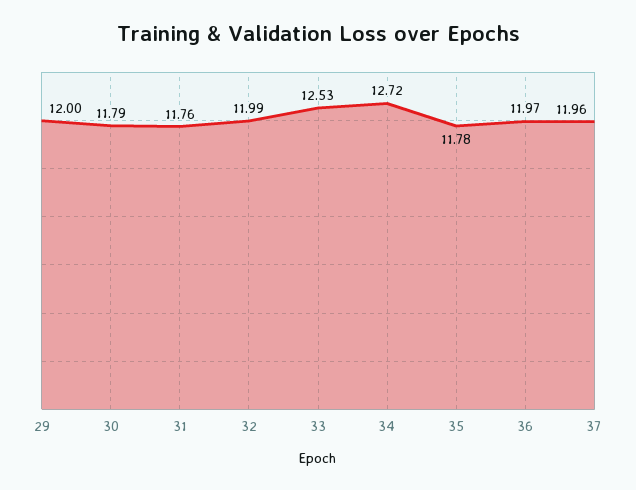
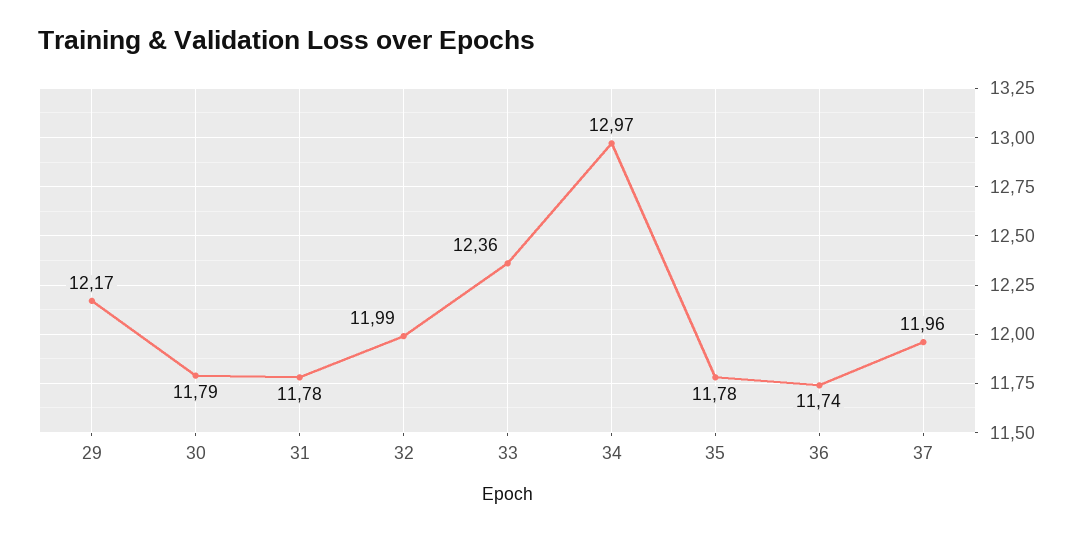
  {
-   "29": 12,
+   "29": 12.17,
    "30": 11.79,
-   "31": 11.76,
+   "31": 11.78,
    "32": 11.99,
-   "33": 12.53,
+   "33": 12.36,
-   "34": 12.72,
+   "34": 12.97,
    "35": 11.78,
-   "36": 11.97,
+   "36": 11.74,
    "37": 11.96
  }

